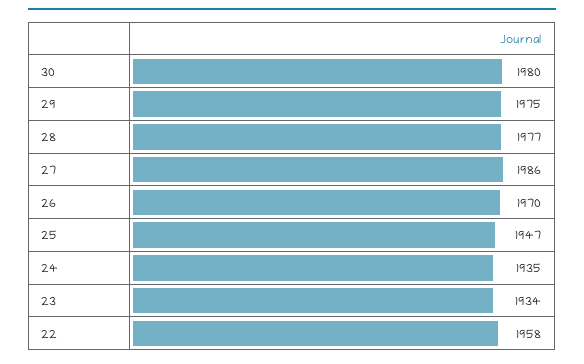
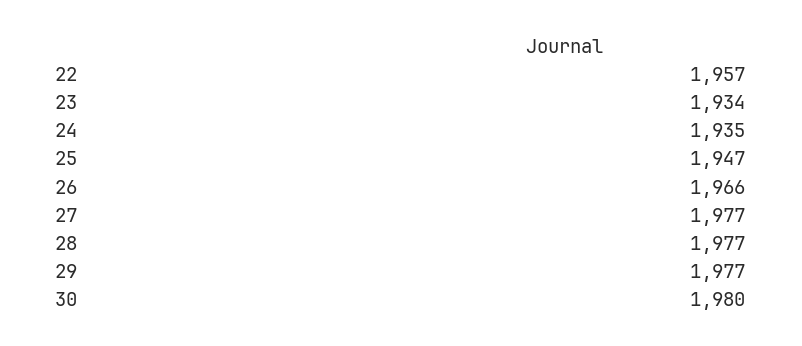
  {
    "30": 1980,
-   "29": 1975,
+   "29": 1977,
    "28": 1977,
-   "27": 1986,
+   "27": 1977,
-   "26": 1970,
+   "26": 1966,
    "25": 1947,
    "24": 1935,
    "23": 1934,
-   "22": 1958
+   "22": 1957
  }

